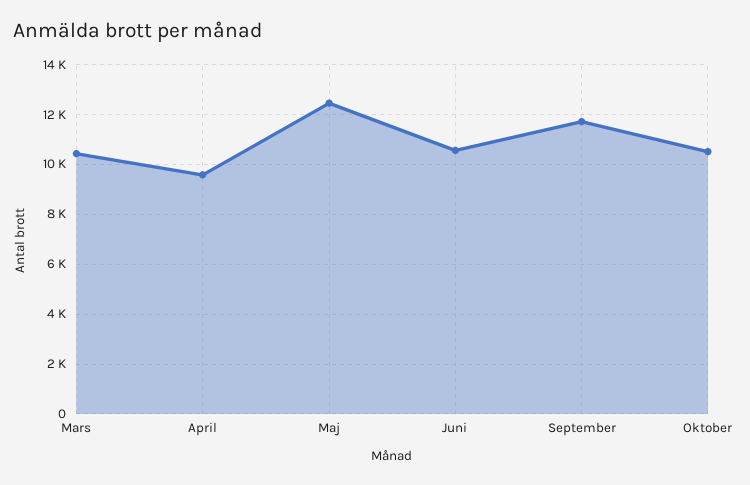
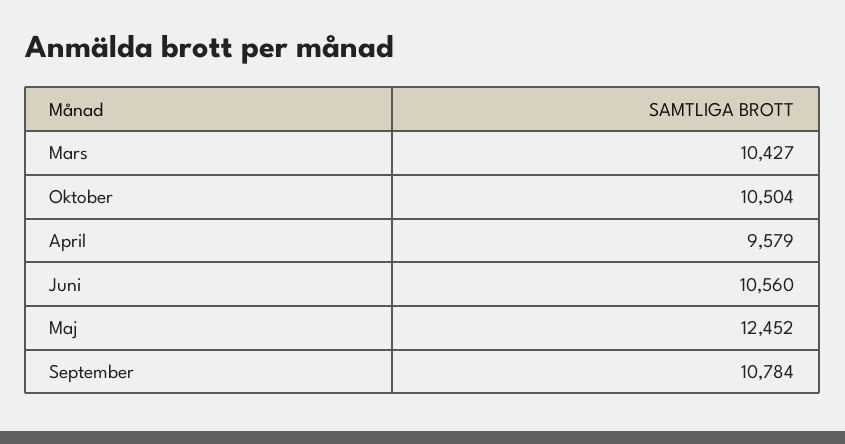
  {
    "Mars": 10427,
    "April": 9579,
    "Maj": 12452,
    "Juni": 10560,
-   "September": 11750,
+   "September": 10784,
    "Oktober": 10504
  }

